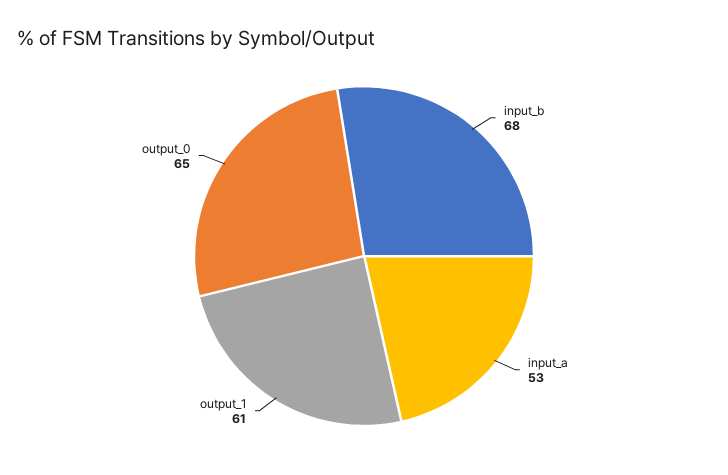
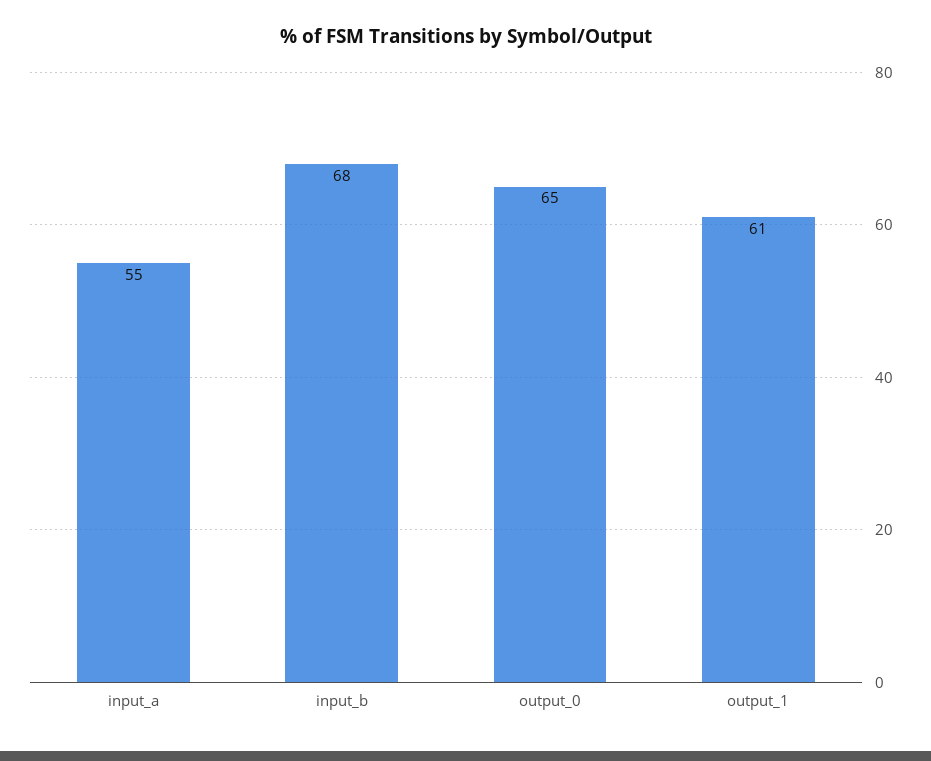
  {
    "input_b": 68,
-   "input_a": 53,
+   "input_a": 55,
    "output_1": 61,
    "output_0": 65
  }

